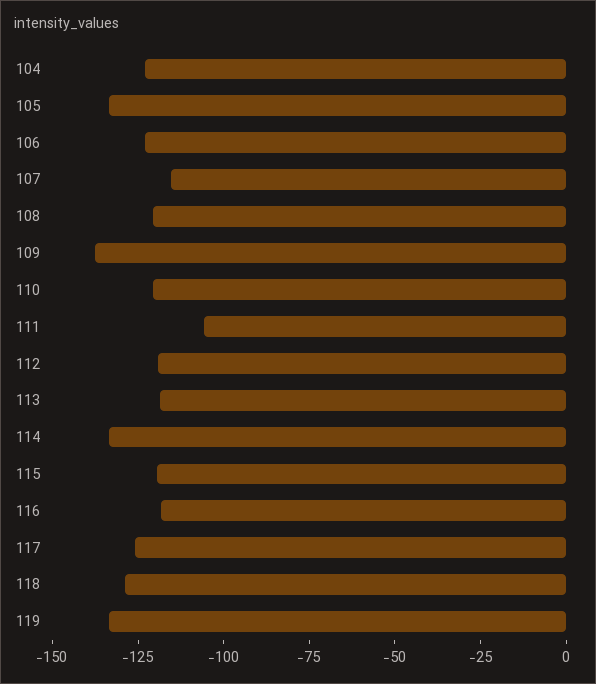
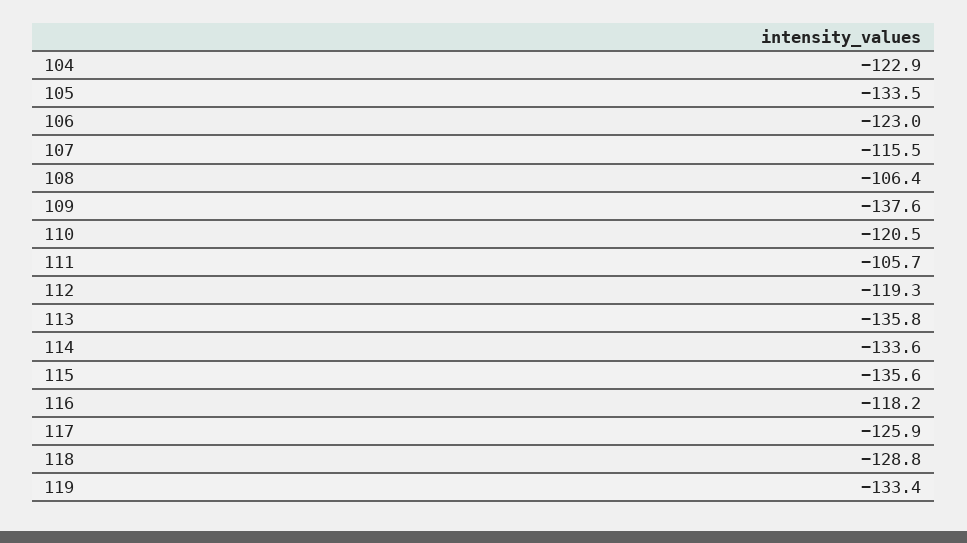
  {
    "104": -122.9,
    "105": -133.5,
    "106": -123,
    "107": -115.5,
-   "108": -120,
+   "108": -106.4,
    "109": -137.6,
    "110": -120.5,
    "111": -105.7,
    "112": -119.3,
-   "113": -120,
+   "113": -135.8,
    "114": -133.6,
-   "115": -120,
+   "115": -135.6,
    "116": -118.2,
    "117": -125.9,
    "118": -128.8,
    "119": -133.4
  }

